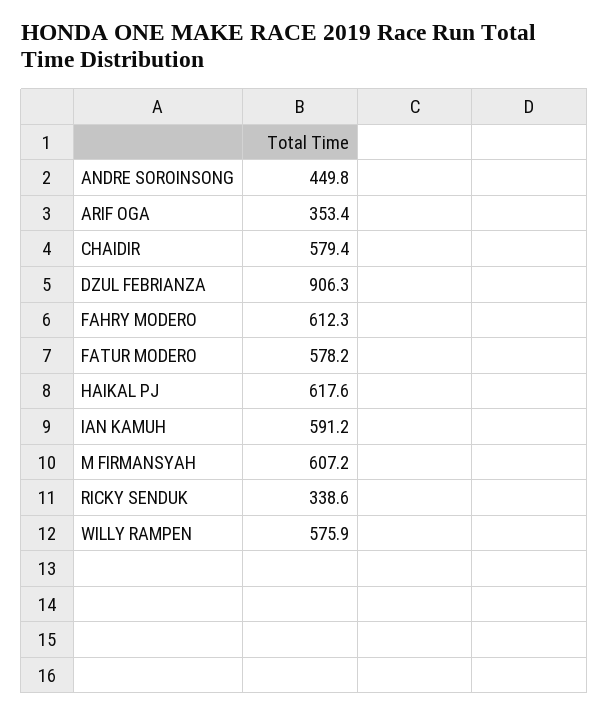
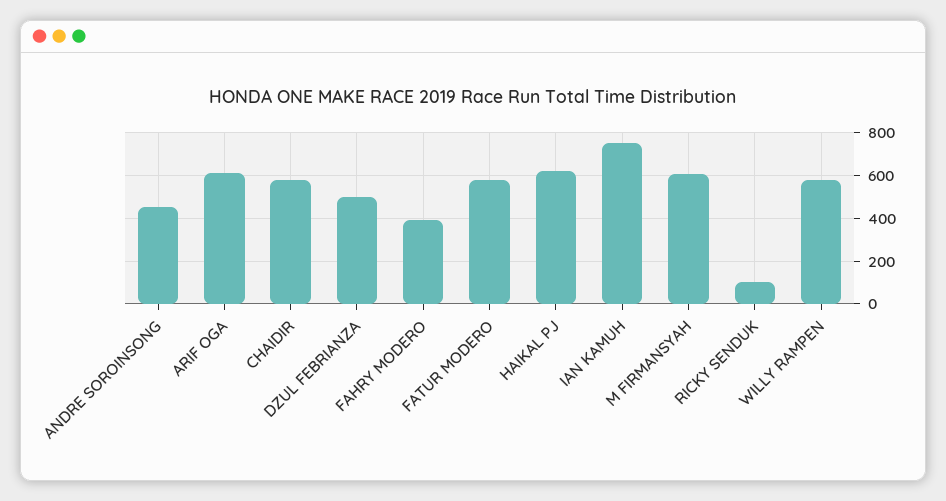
  {
    "ANDRE SOROINSONG": 449.8,
-   "ARIF OGA": 353.4,
+   "ARIF OGA": 600,
    "CHAIDIR": 579.4,
-   "DZUL FEBRIANZA": 906.3,
+   "DZUL FEBRIANZA": 500,
-   "FAHRY MODERO": 612.3,
+   "FAHRY MODERO": 400,
    "FATUR MODERO": 578.2,
    "HAIKAL PJ": 617.6,
-   "IAN KAMUH": 591.2,
+   "IAN KAMUH": 750,
    "M FIRMANSYAH": 607.2,
-   "RICKY SENDUK": 338.6,
+   "RICKY SENDUK": 100,
    "WILLY RAMPEN": 575.9
  }

